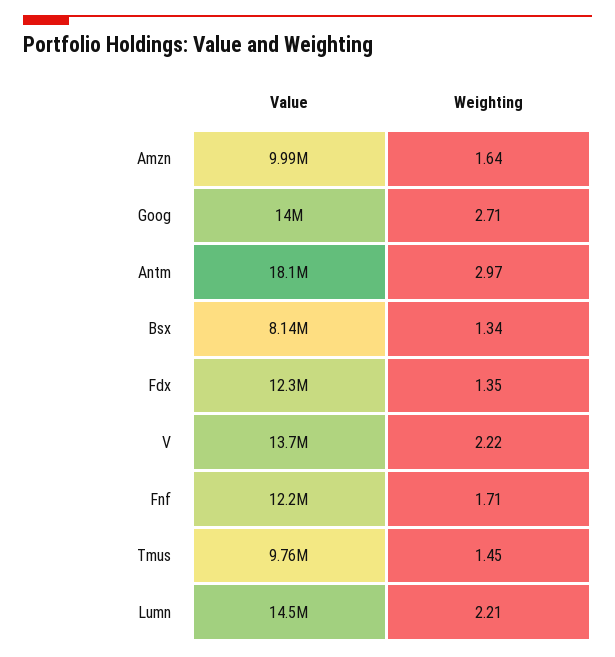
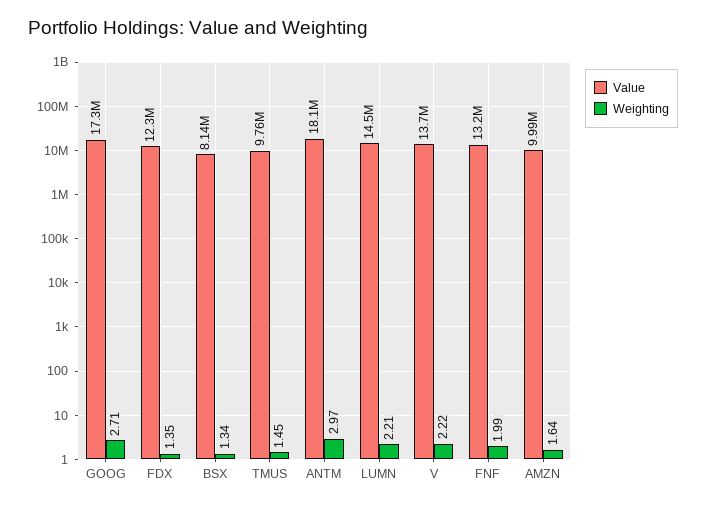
  {
    "Value": {
      "Amzn": 9990000,
-     "Goog": 14000000,
+     "Goog": 17300000,
      "Antm": 18100000,
      "Bsx": 8140000,
      "Fdx": 12300000,
      "V": 13700000,
-     "Fnf": 12200000,
+     "Fnf": 13200000,
      "Tmus": 9760000,
      "Lumn": 14500000
    },
    "Weighting": {
      "Amzn": 1.64,
      "Goog": 2.71,
      "Antm": 2.97,
      "Bsx": 1.34,
      "Fdx": 1.35,
      "V": 2.22,
-     "Fnf": 1.71,
+     "Fnf": 1.99,
      "Tmus": 1.45,
      "Lumn": 2.21
    }
  }

